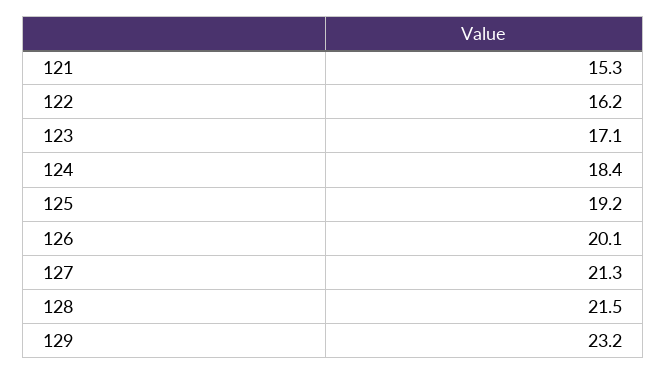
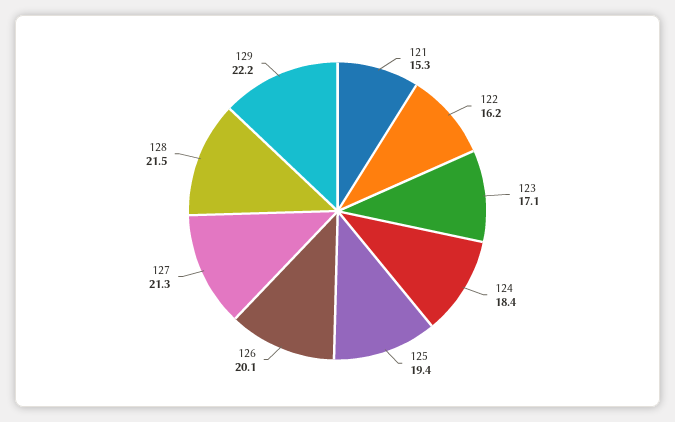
  {
    "121": 15.3,
    "122": 16.2,
    "123": 17.1,
    "124": 18.4,
-   "125": 19.2,
+   "125": 19.4,
    "126": 20.1,
    "127": 21.3,
    "128": 21.5,
-   "129": 23.2
+   "129": 22.2
  }

